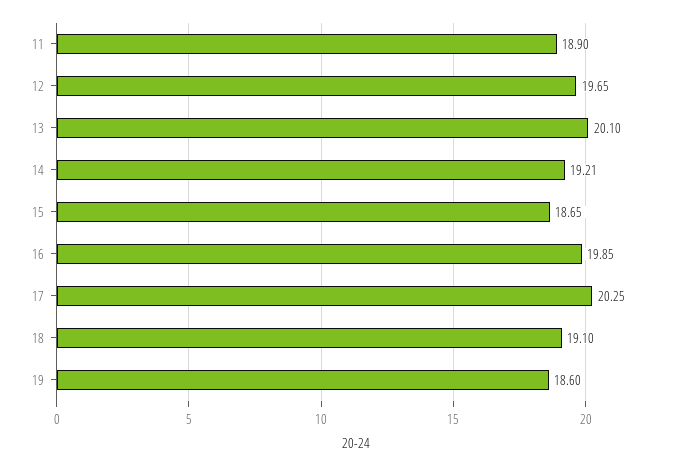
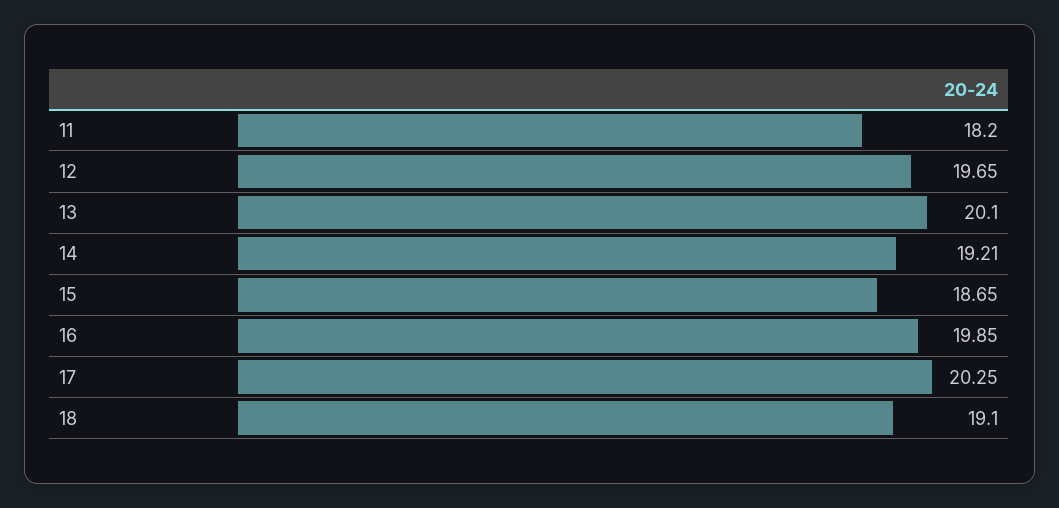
  {
-   "11": 18.9,
+   "11": 18.2,
    "12": 19.65,
    "13": 20.1,
    "14": 19.21,
    "15": 18.65,
    "16": 19.85,
    "17": 20.25,
-   "18": 19.1,
+   "18": 19.1
-   "19": 18.6
  }

